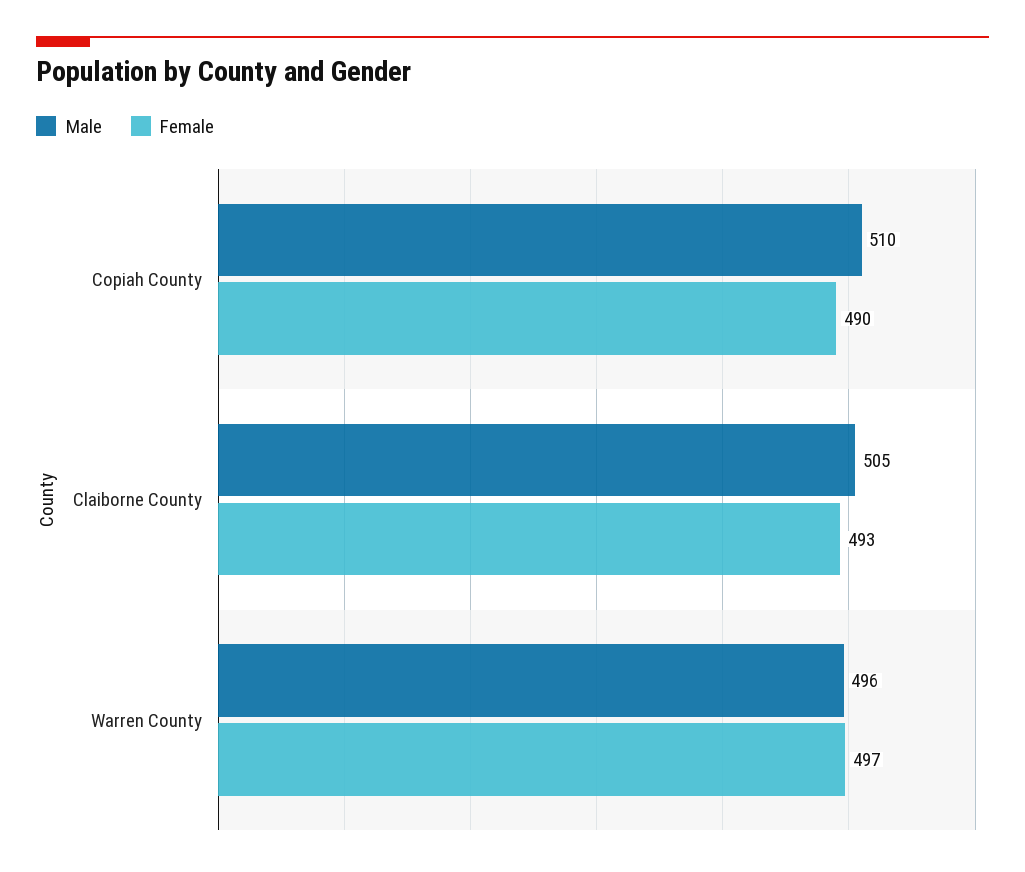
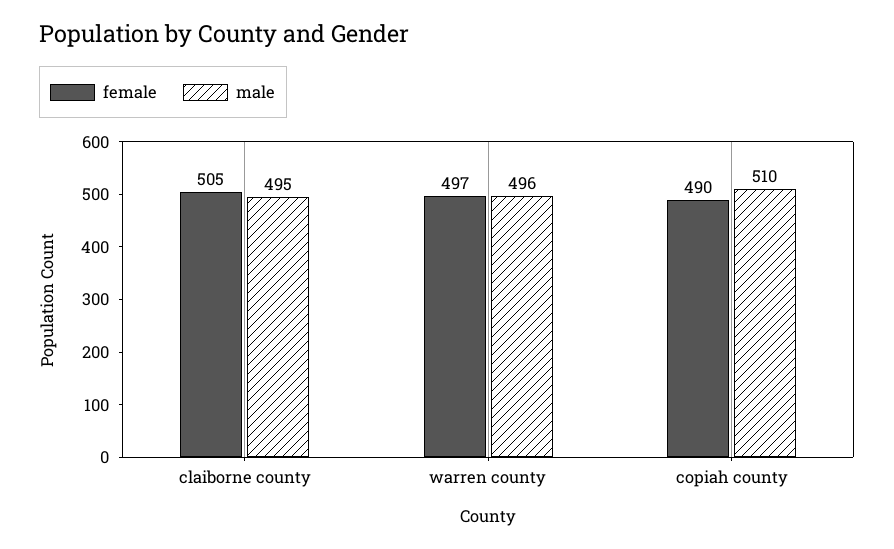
  {
    "Male": {
      "Copiah County": 510,
-     "Claiborne County": 505,
+     "Claiborne County": 495,
      "Warren County": 496
    },
    "Female": {
      "Copiah County": 490,
-     "Claiborne County": 493,
+     "Claiborne County": 505,
      "Warren County": 497
    }
  }

